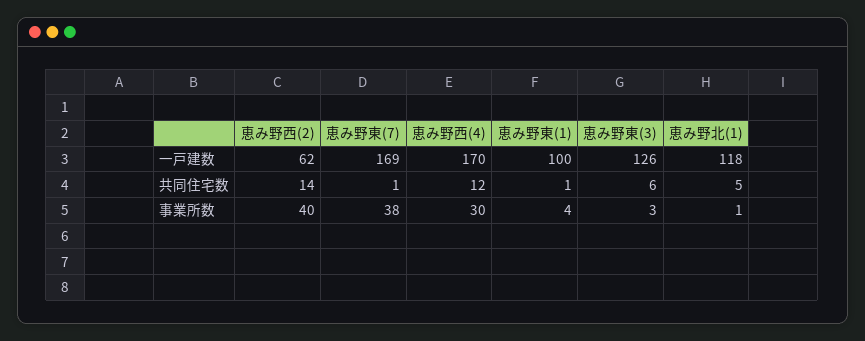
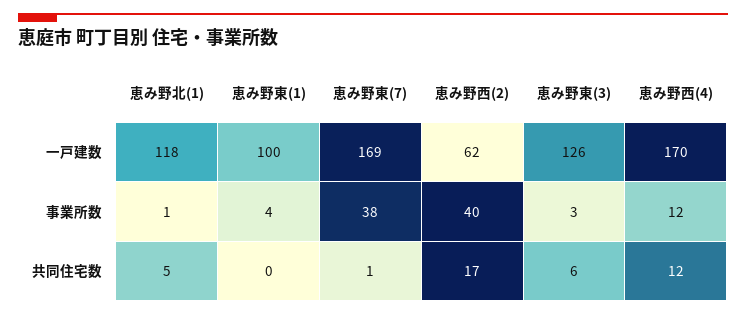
  {
    "恵み野西(2)": {
      "一戸建数": 62,
-     "共同住宅数": 14,
+     "共同住宅数": 17,
      "事業所数": 40
    },
    "恵み野東(7)": {
      "一戸建数": 169,
      "共同住宅数": 1,
      "事業所数": 38
    },
    "恵み野西(4)": {
      "一戸建数": 170,
      "共同住宅数": 12,
-     "事業所数": 30
+     "事業所数": 12
    },
    "恵み野東(1)": {
      "一戸建数": 100,
-     "共同住宅数": 1,
+     "共同住宅数": 0,
      "事業所数": 4
    },
    "恵み野東(3)": {
      "一戸建数": 126,
      "共同住宅数": 6,
      "事業所数": 3
    },
    "恵み野北(1)": {
      "一戸建数": 118,
      "共同住宅数": 5,
      "事業所数": 1
    }
  }

